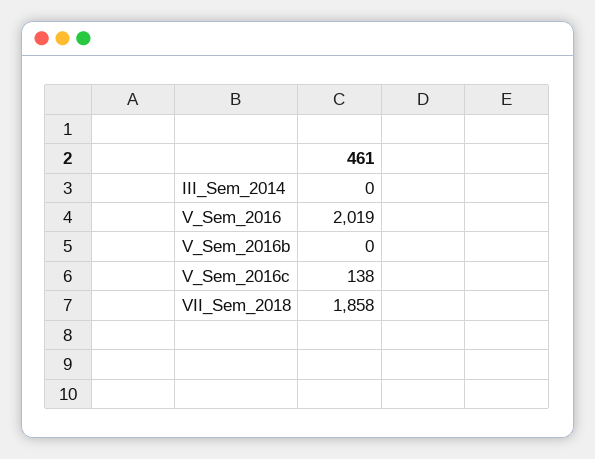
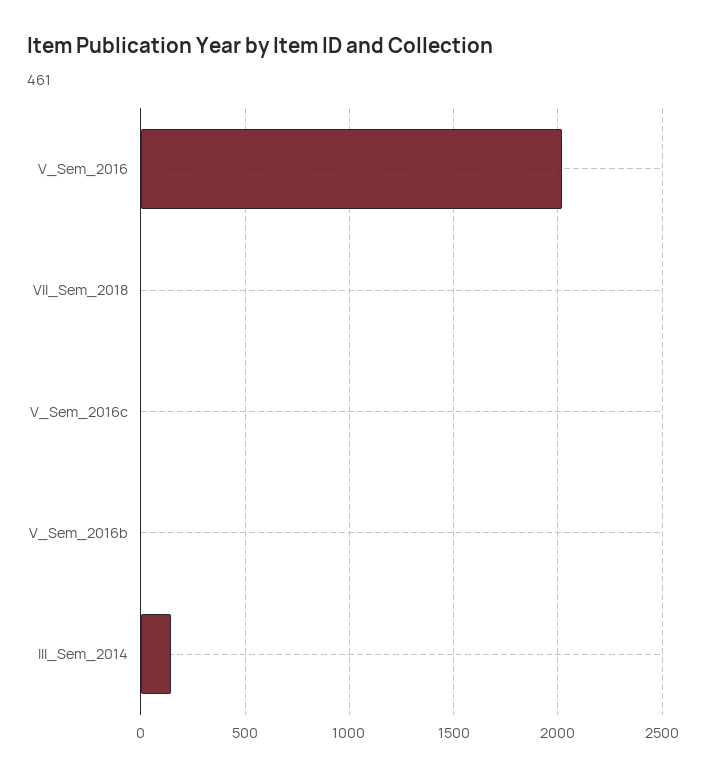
  {
-   "III_Sem_2014": 0,
+   "III_Sem_2014": 150,
    "V_Sem_2016": 2019,
    "V_Sem_2016b": 0,
-   "V_Sem_2016c": 138,
+   "V_Sem_2016c": 0,
-   "VII_Sem_2018": 1858
+   "VII_Sem_2018": 0
  }

